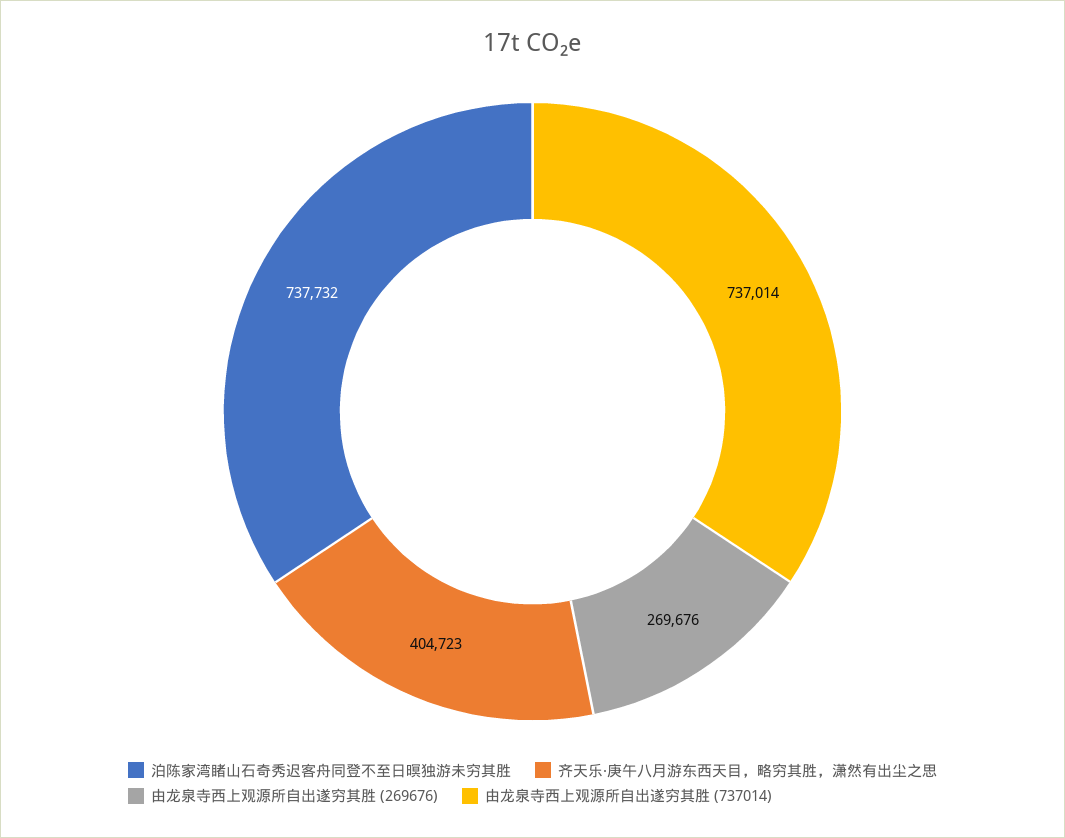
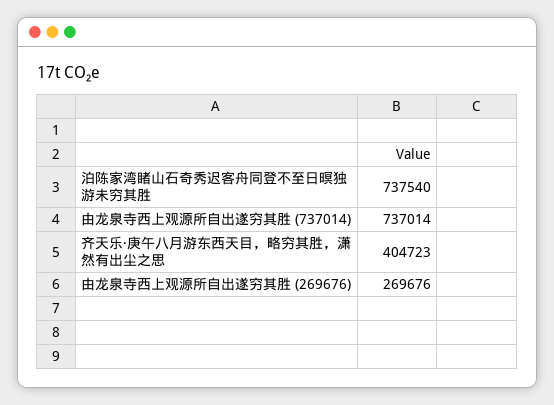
  {
-   "泊陈家湾睹山石奇秀迟客舟同登不至日暝独游未穷其胜": 737732,
+   "泊陈家湾睹山石奇秀迟客舟同登不至日暝独游未穷其胜": 737540,
    "齐天乐·庚午八月游东西天目，略穷其胜，潇然有出尘之思": 404723,
    "由龙泉寺西上观源所自出遂穷其胜 (269676)": 269676,
    "由龙泉寺西上观源所自出遂穷其胜 (737014)": 737014
  }

